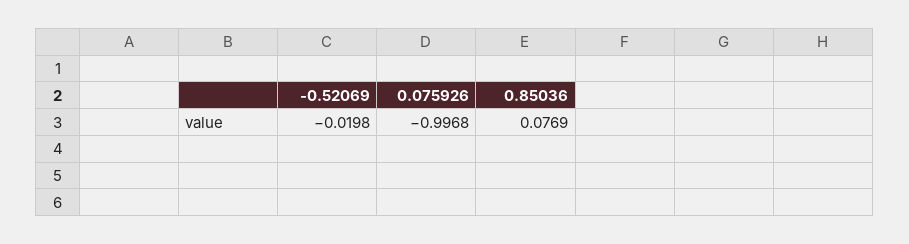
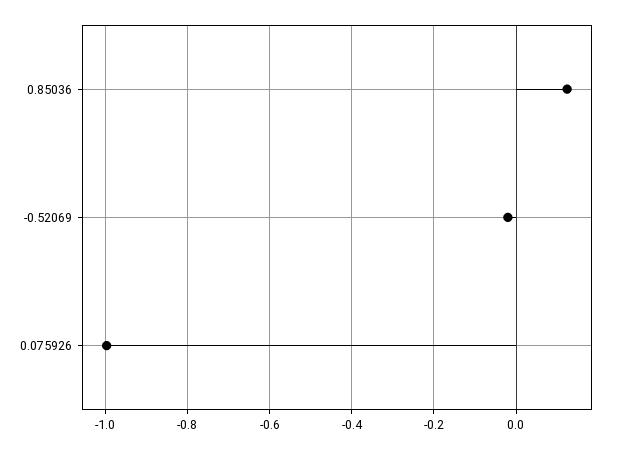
  {
    "-0.52069": -0.0198,
    "0.075926": -0.9968,
-   "0.85036": 0.0769
+   "0.85036": 0.12
  }

